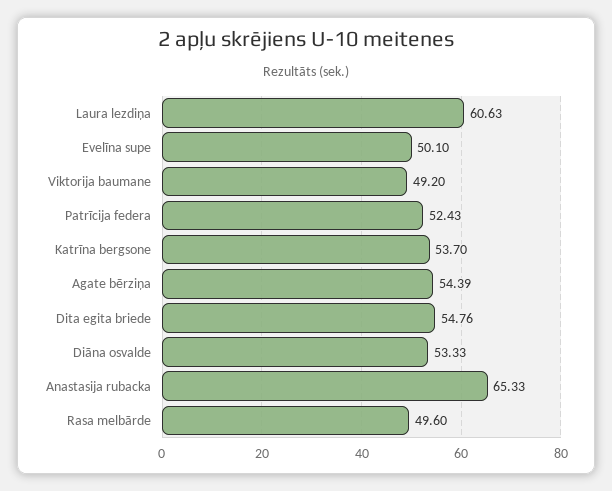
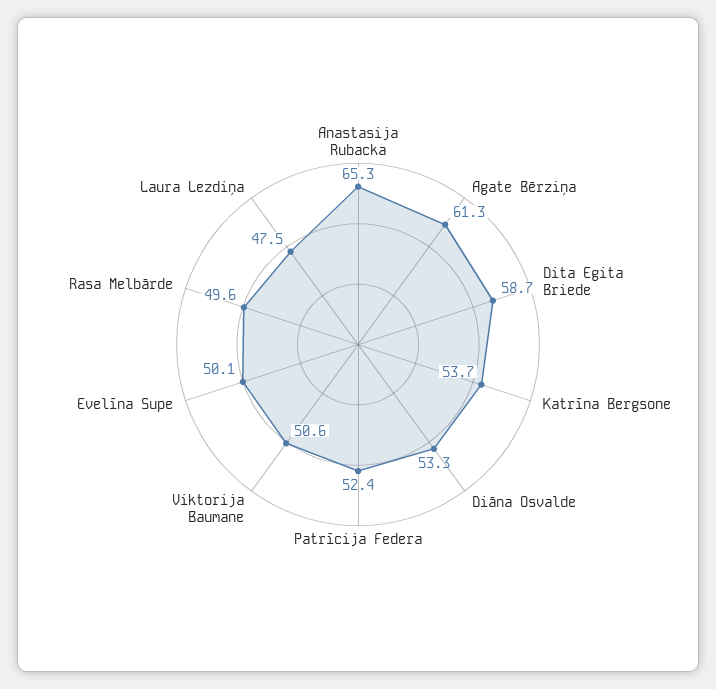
  {
-   "Laura lezdiņa": 60.63,
+   "Laura lezdiņa": 47.5,
    "Evelīna supe": 50.1,
-   "Viktorija baumane": 49.2,
+   "Viktorija baumane": 50.6,
    "Patrīcija federa": 52.43,
    "Katrīna bergsone": 53.7,
-   "Agate bērziņa": 54.39,
+   "Agate bērziņa": 61.3,
-   "Dita egita briede": 54.76,
+   "Dita egita briede": 58.7,
    "Diāna osvalde": 53.33,
    "Anastasija rubacka": 65.33,
    "Rasa melbārde": 49.6
  }

